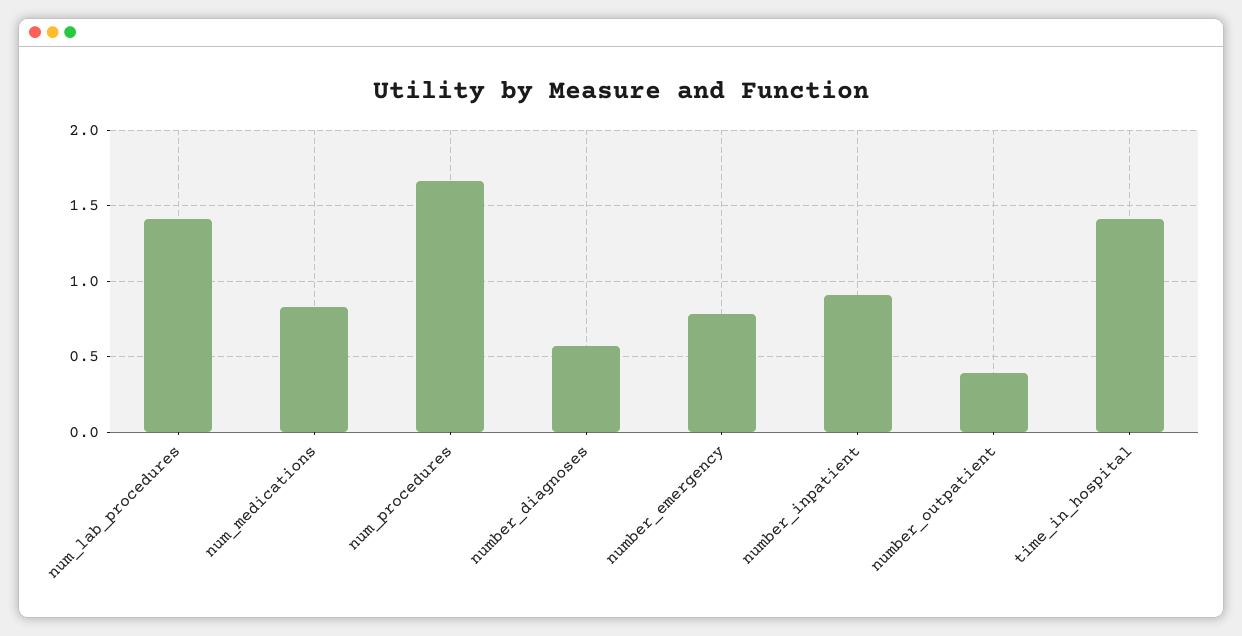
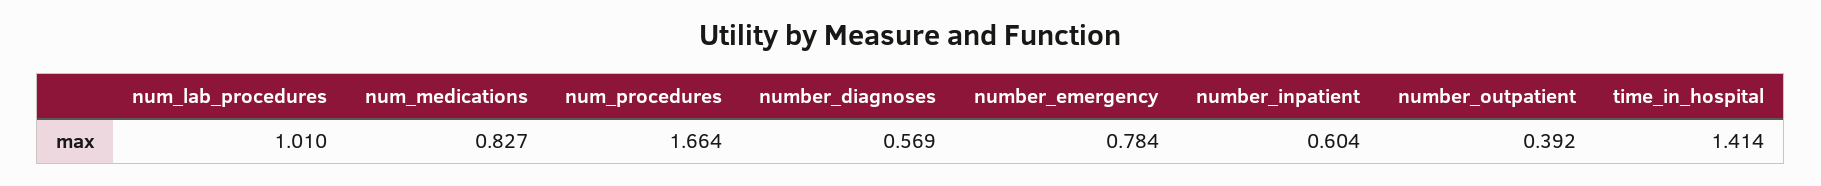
  {
-   "num_lab_procedures": 1.4,
+   "num_lab_procedures": 1.01,
    "num_medications": 0.827,
    "num_procedures": 1.664,
    "number_diagnoses": 0.569,
    "number_emergency": 0.784,
-   "number_inpatient": 0.9,
+   "number_inpatient": 0.604,
    "number_outpatient": 0.392,
    "time_in_hospital": 1.414
  }

